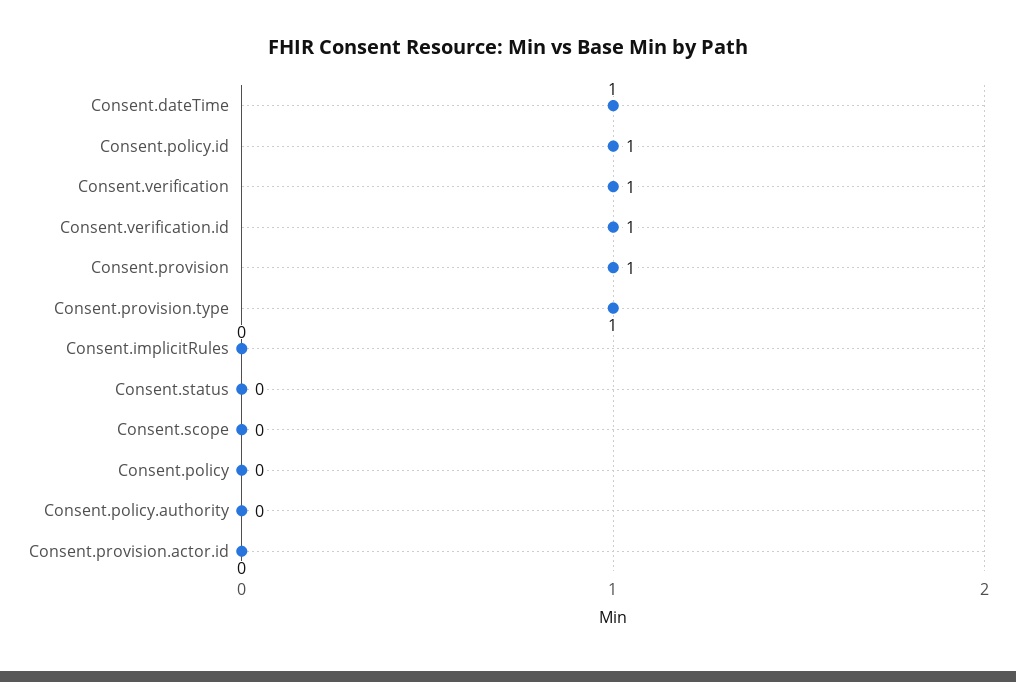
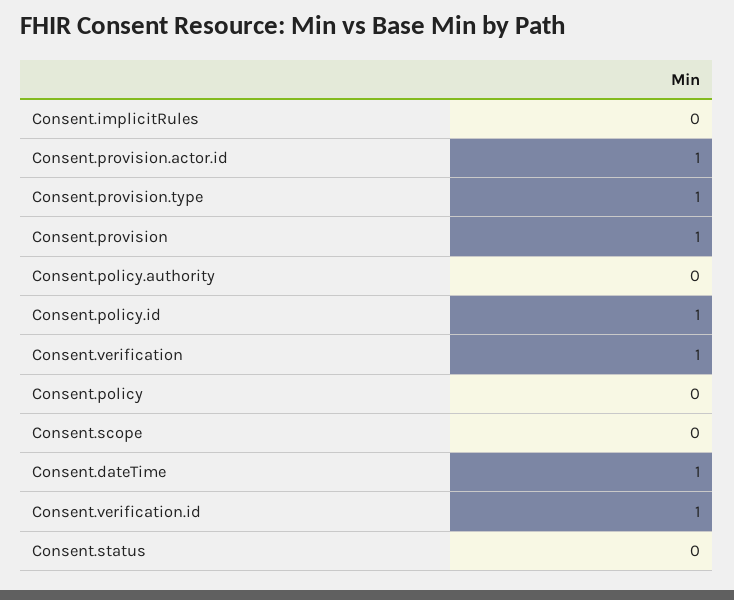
  {
    "Consent.dateTime": 1,
    "Consent.policy.id": 1,
    "Consent.verification": 1,
    "Consent.verification.id": 1,
    "Consent.provision": 1,
    "Consent.provision.type": 1,
    "Consent.implicitRules": 0,
    "Consent.status": 0,
    "Consent.scope": 0,
    "Consent.policy": 0,
    "Consent.policy.authority": 0,
-   "Consent.provision.actor.id": 0
+   "Consent.provision.actor.id": 1
  }

